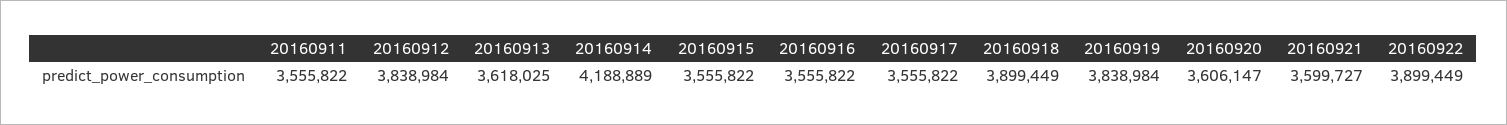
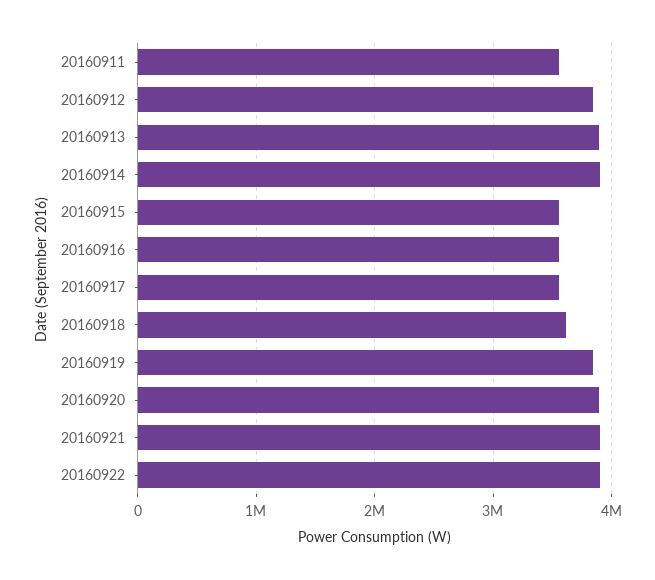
  {
    "20160911": 3555822,
    "20160912": 3838984,
-   "20160913": 3618025,
+   "20160913": 3900000,
-   "20160914": 4188889,
+   "20160914": 3900000,
    "20160915": 3555822,
    "20160916": 3555822,
    "20160917": 3555822,
-   "20160918": 3899449,
+   "20160918": 3600000,
    "20160919": 3838984,
-   "20160920": 3606147,
+   "20160920": 3900000,
-   "20160921": 3599727,
+   "20160921": 3900000,
    "20160922": 3899449
  }

